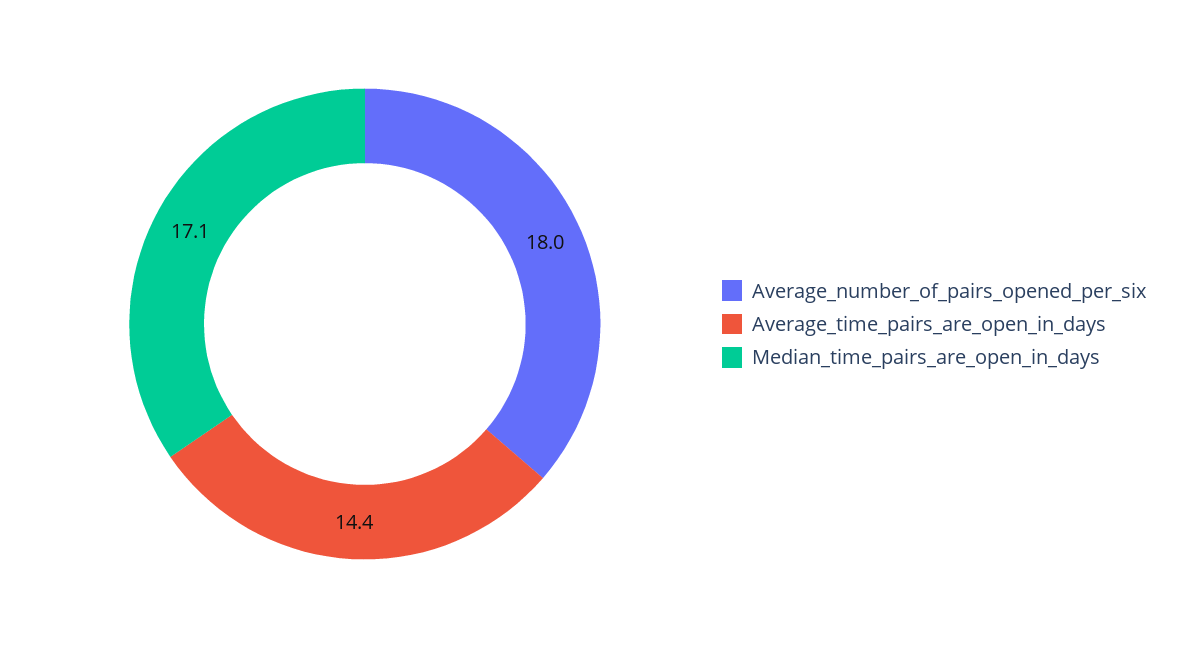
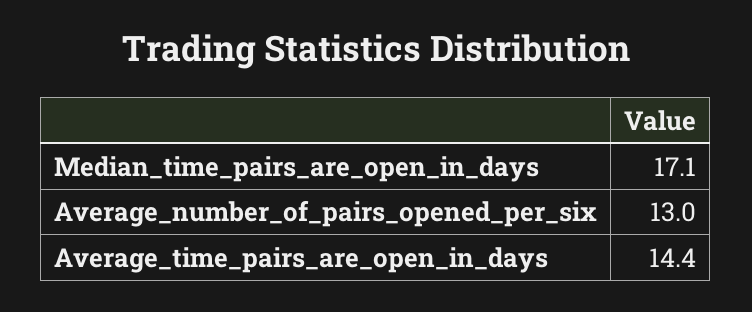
  {
-   "Average_number_of_pairs_opened_per_six": 18,
+   "Average_number_of_pairs_opened_per_six": 13,
    "Average_time_pairs_are_open_in_days": 14.4,
    "Median_time_pairs_are_open_in_days": 17.1
  }

